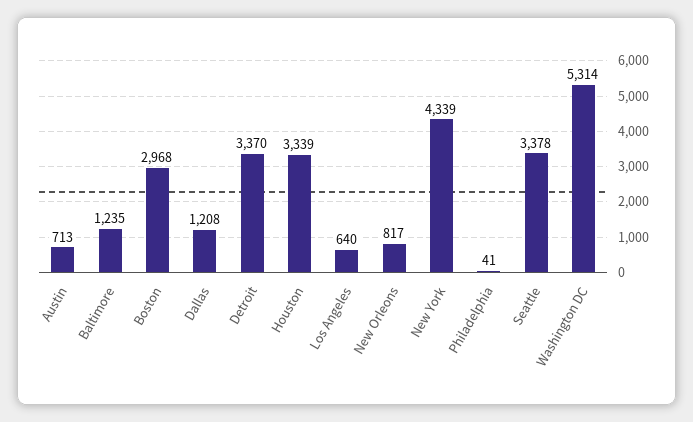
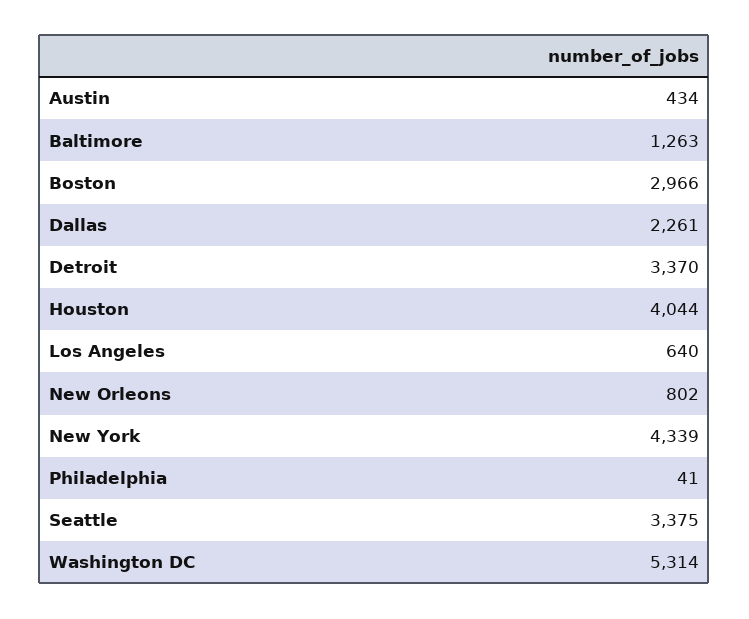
  {
-   "Austin": 713,
+   "Austin": 434,
-   "Baltimore": 1235,
+   "Baltimore": 1263,
-   "Boston": 2968,
+   "Boston": 2966,
-   "Dallas": 1208,
+   "Dallas": 2261,
    "Detroit": 3370,
-   "Houston": 3339,
+   "Houston": 4044,
    "Los Angeles": 640,
-   "New Orleons": 817,
+   "New Orleons": 802,
    "New York": 4339,
    "Philadelphia": 41,
-   "Seattle": 3378,
+   "Seattle": 3375,
    "Washington DC": 5314
  }

